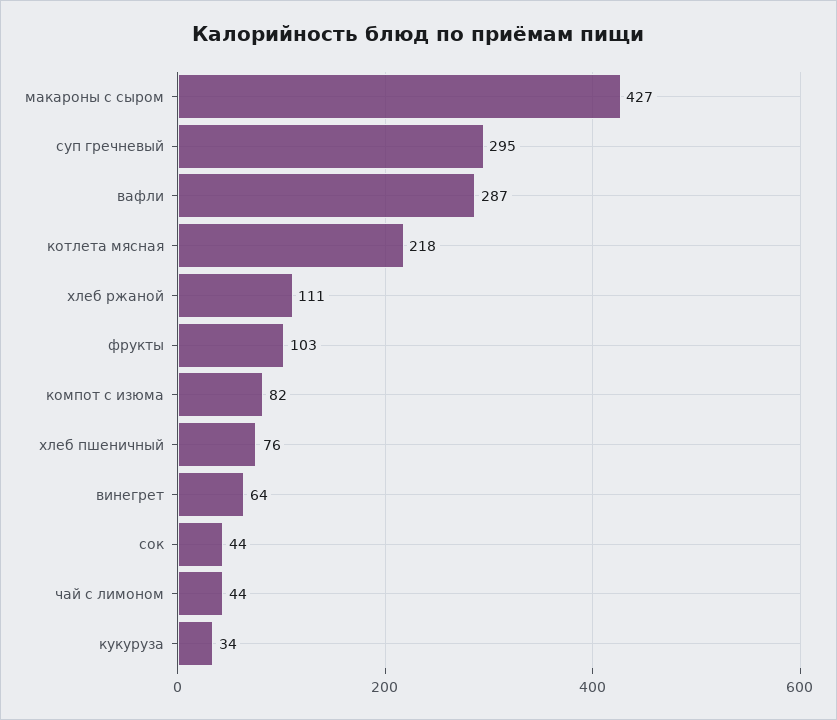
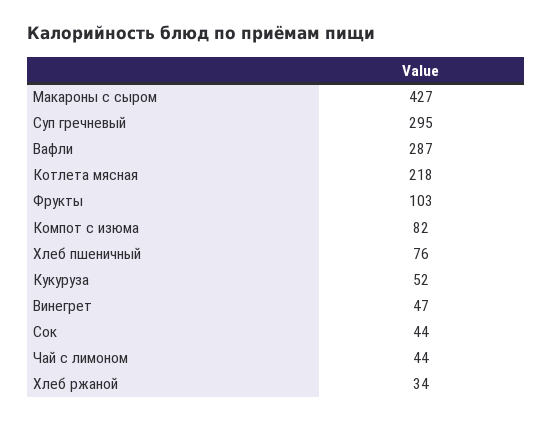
  {
    "макароны с сыром": 427,
    "суп гречневый": 295,
    "вафли": 287,
    "котлета мясная": 218,
-   "хлеб ржаной": 111,
+   "хлеб ржаной": 34,
    "фрукты": 103,
    "компот с изюма": 82,
    "хлеб пшеничный": 76,
-   "винегрет": 64,
+   "винегрет": 47,
    "сок": 44,
    "чай с лимоном": 44,
-   "кукуруза": 34
+   "кукуруза": 52
  }

